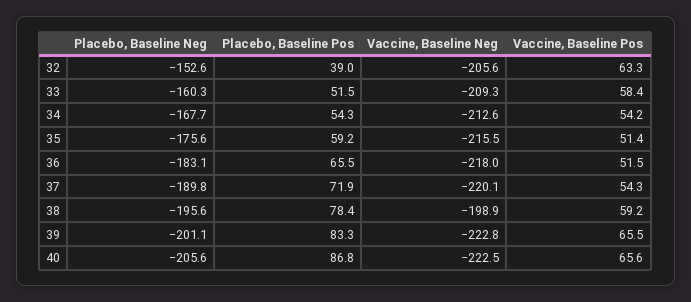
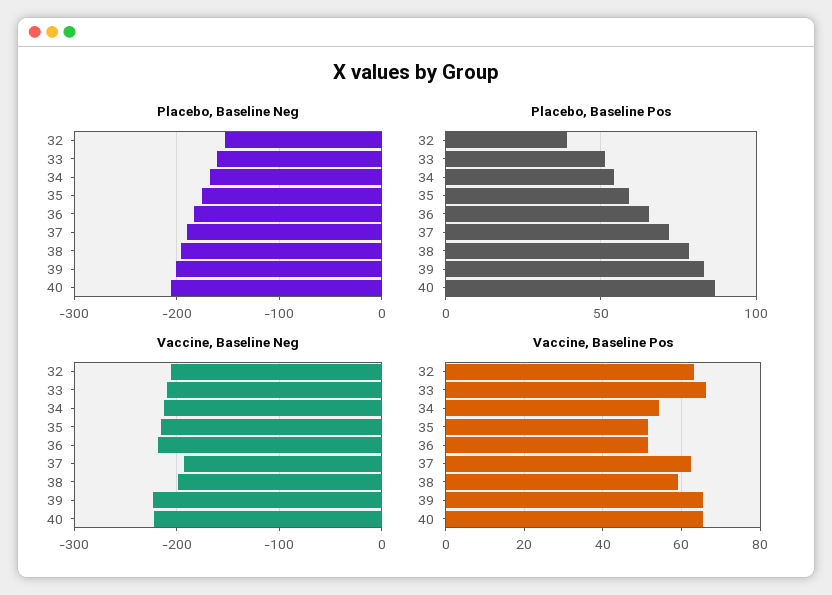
  {
    "Placebo, Baseline Neg": {
      "32": -152.6,
      "33": -160.3,
      "34": -167.7,
      "35": -175.6,
      "36": -183.1,
      "37": -189.8,
      "38": -195.6,
      "39": -201.1,
      "40": -205.6
    },
    "Placebo, Baseline Pos": {
      "32": 39,
      "33": 51.5,
      "34": 54.3,
      "35": 59.2,
      "36": 65.5,
      "37": 71.9,
      "38": 78.4,
      "39": 83.3,
      "40": 86.8
    },
    "Vaccine, Baseline Neg": {
      "32": -205.6,
      "33": -209.3,
      "34": -212.6,
      "35": -215.5,
      "36": -218,
-     "37": -220.1,
+     "37": -190,
      "38": -198.9,
      "39": -222.8,
      "40": -222.5
    },
    "Vaccine, Baseline Pos": {
      "32": 63.3,
-     "33": 58.4,
+     "33": 66,
      "34": 54.2,
      "35": 51.4,
      "36": 51.5,
-     "37": 54.3,
+     "37": 62,
      "38": 59.2,
      "39": 65.5,
      "40": 65.6
    }
  }

